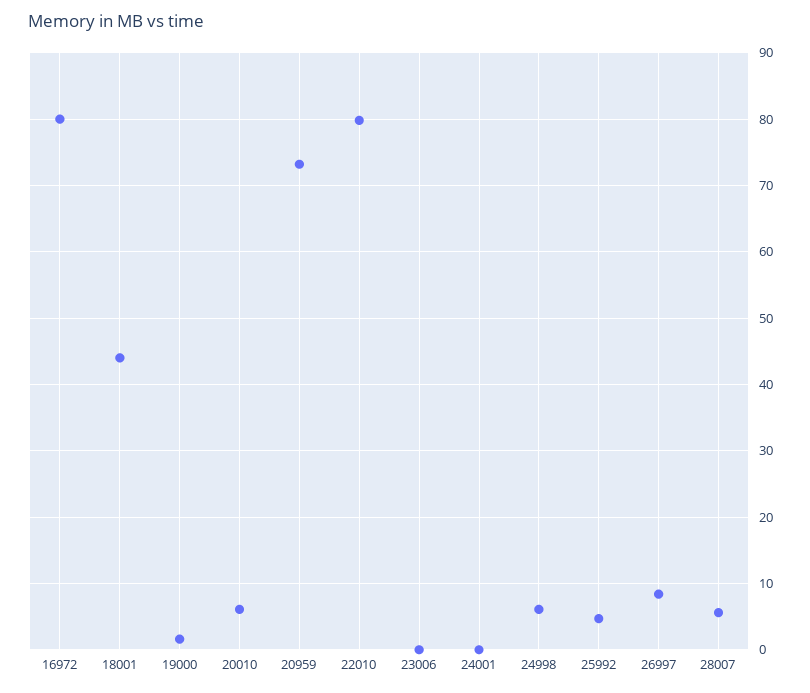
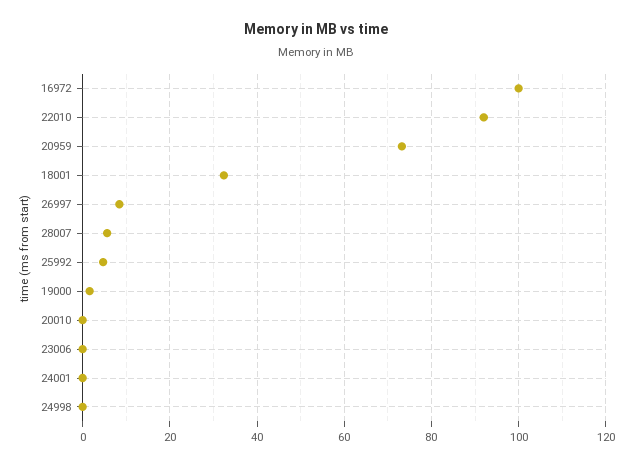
  {
-   "16972": 80,
+   "16972": 100,
-   "18001": 44,
+   "18001": 32,
    "19000": 2,
-   "20010": 6,
+   "20010": 0,
    "20959": 73,
-   "22010": 80,
+   "22010": 92,
    "23006": 0,
    "24001": 0,
-   "24998": 6,
+   "24998": 0,
    "25992": 5,
    "26997": 8,
    "28007": 6
  }

